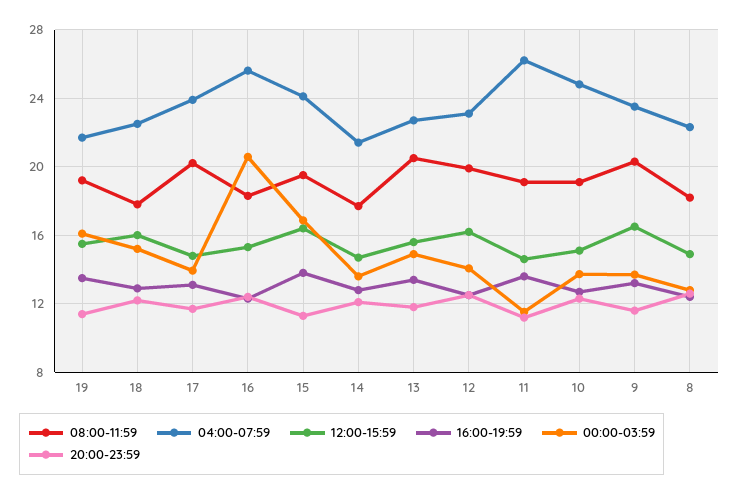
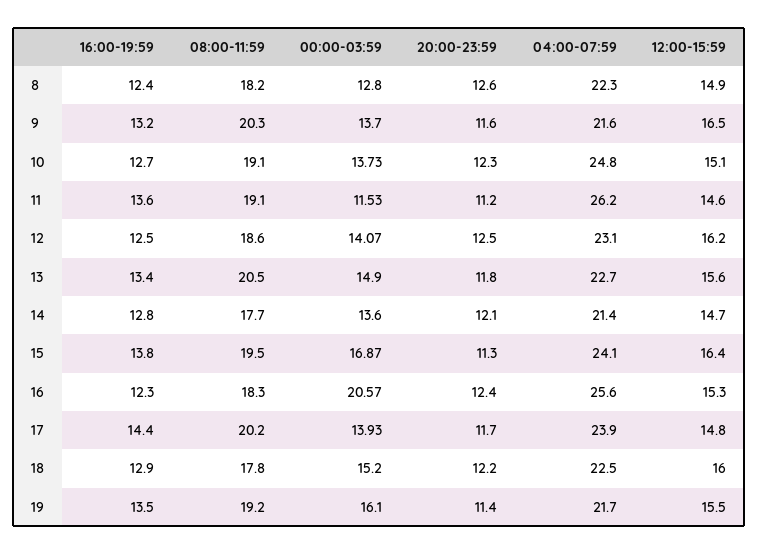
  {
    "08:00-11:59": {
      "19": 19.2,
      "18": 17.8,
      "17": 20.2,
      "16": 18.3,
      "15": 19.5,
      "14": 17.7,
      "13": 20.5,
-     "12": 20,
+     "12": 18.6,
      "11": 19.1,
      "10": 19.1,
      "9": 20.3,
      "8": 18.2
    },
    "04:00-07:59": {
      "19": 21.7,
      "18": 22.5,
      "17": 23.9,
      "16": 25.6,
      "15": 24.1,
      "14": 21.4,
      "13": 22.7,
      "12": 23.1,
      "11": 26.2,
      "10": 24.8,
-     "9": 23.5,
+     "9": 21.6,
      "8": 22.3
    },
    "12:00-15:59": {
      "19": 15.5,
      "18": 16,
      "17": 14.8,
      "16": 15.3,
      "15": 16.4,
      "14": 14.7,
      "13": 15.6,
      "12": 16.2,
      "11": 14.6,
      "10": 15.1,
      "9": 16.5,
      "8": 14.9
    },
    "16:00-19:59": {
      "19": 13.5,
      "18": 12.9,
-     "17": 13,
+     "17": 14.4,
      "16": 12.3,
      "15": 13.8,
      "14": 12.8,
      "13": 13.4,
      "12": 12.5,
      "11": 13.6,
      "10": 12.7,
      "9": 13.2,
      "8": 12.4
    },
    "00:00-03:59": {
      "19": 16.1,
      "18": 15.2,
      "17": 13.93,
      "16": 20.57,
      "15": 16.87,
      "14": 13.6,
      "13": 14.9,
      "12": 14.07,
      "11": 11.53,
      "10": 13.73,
      "9": 13.7,
      "8": 12.8
    },
    "20:00-23:59": {
      "19": 11.4,
      "18": 12.2,
      "17": 11.7,
      "16": 12.4,
      "15": 11.3,
      "14": 12.1,
      "13": 11.8,
      "12": 12.5,
      "11": 11.2,
      "10": 12.3,
      "9": 11.6,
      "8": 12.6
    }
  }

